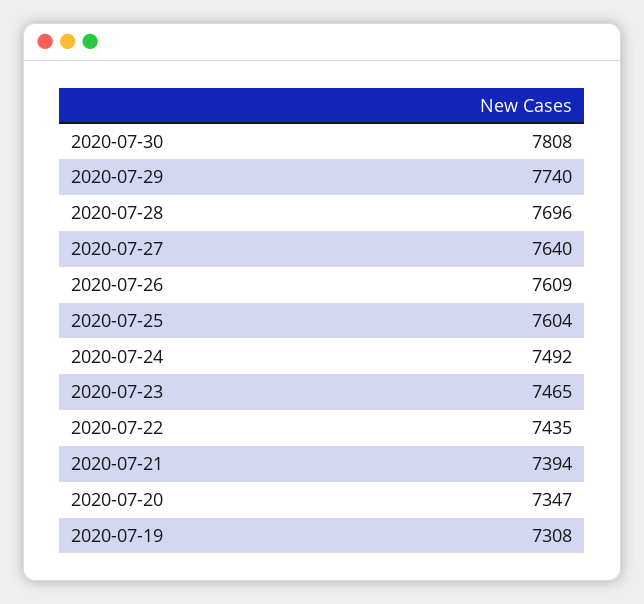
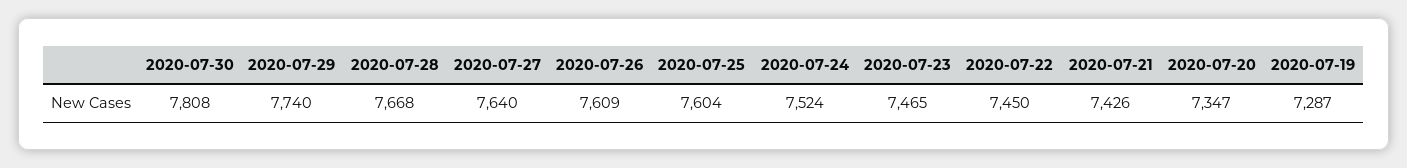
  {
    "2020-07-30": 7808,
    "2020-07-29": 7740,
-   "2020-07-28": 7696,
+   "2020-07-28": 7668,
    "2020-07-27": 7640,
    "2020-07-26": 7609,
    "2020-07-25": 7604,
-   "2020-07-24": 7492,
+   "2020-07-24": 7524,
    "2020-07-23": 7465,
-   "2020-07-22": 7435,
+   "2020-07-22": 7450,
-   "2020-07-21": 7394,
+   "2020-07-21": 7426,
    "2020-07-20": 7347,
-   "2020-07-19": 7308
+   "2020-07-19": 7287
  }

